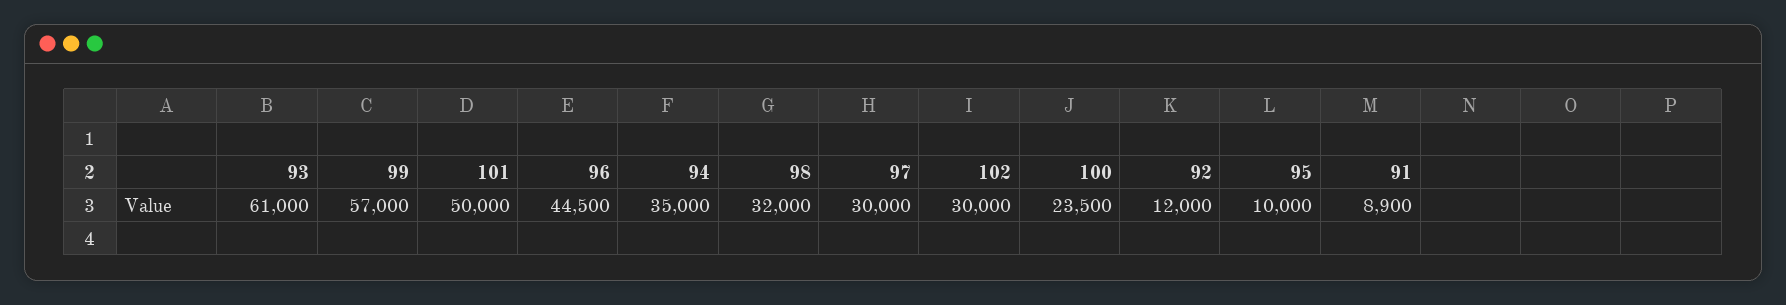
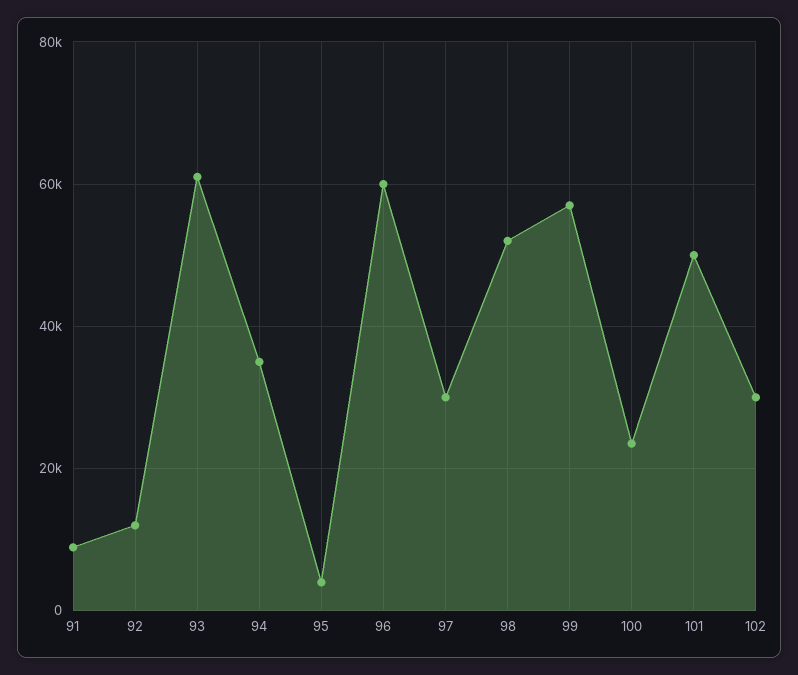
  {
    "93": 61000,
    "99": 57000,
    "101": 50000,
-   "96": 44500,
+   "96": 60000,
    "94": 35000,
-   "98": 32000,
+   "98": 52000,
    "97": 30000,
    "102": 30000,
    "100": 23500,
    "92": 12000,
-   "95": 10000,
+   "95": 4000,
    "91": 8900
  }

